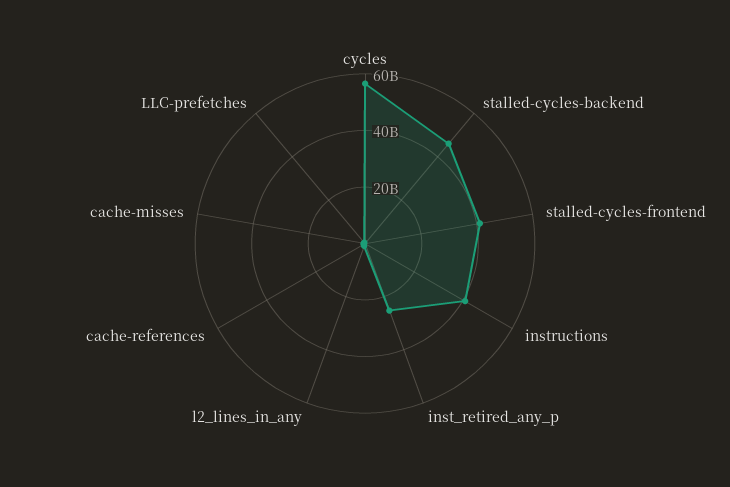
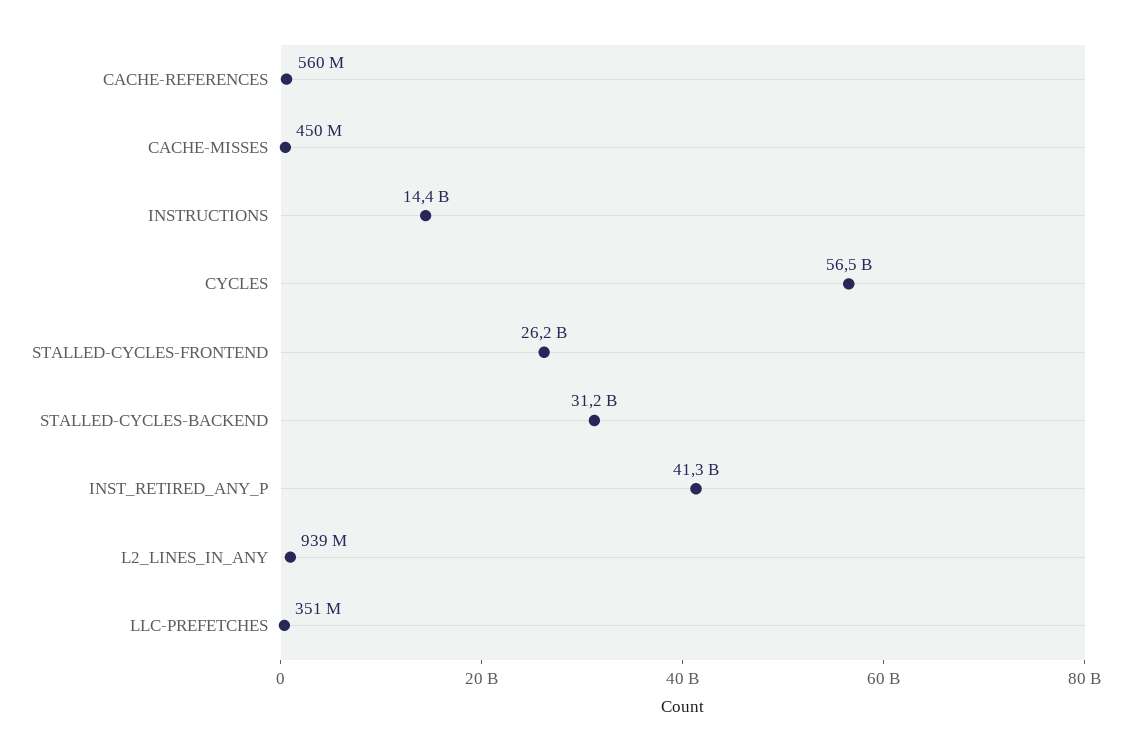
  {
    "cycles": 56500000000,
-   "stalled-cycles-backend": 45000000000,
+   "stalled-cycles-backend": 31200000000,
-   "stalled-cycles-frontend": 40000000000,
+   "stalled-cycles-frontend": 26200000000,
-   "instructions": 40000000000,
+   "instructions": 14400000000,
-   "inst_retired_any_p": 25000000000,
+   "inst_retired_any_p": 41300000000,
    "l2_lines_in_any": 939000000,
    "cache-references": 560000000,
    "cache-misses": 450000000,
    "LLC-prefetches": 351000000
  }

